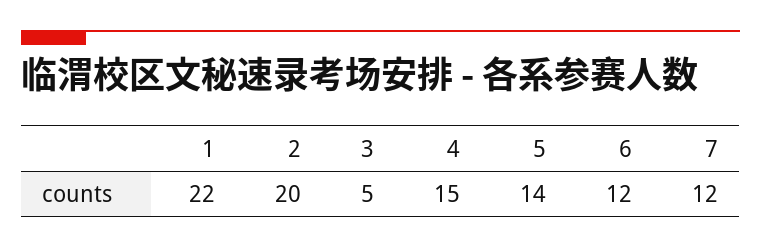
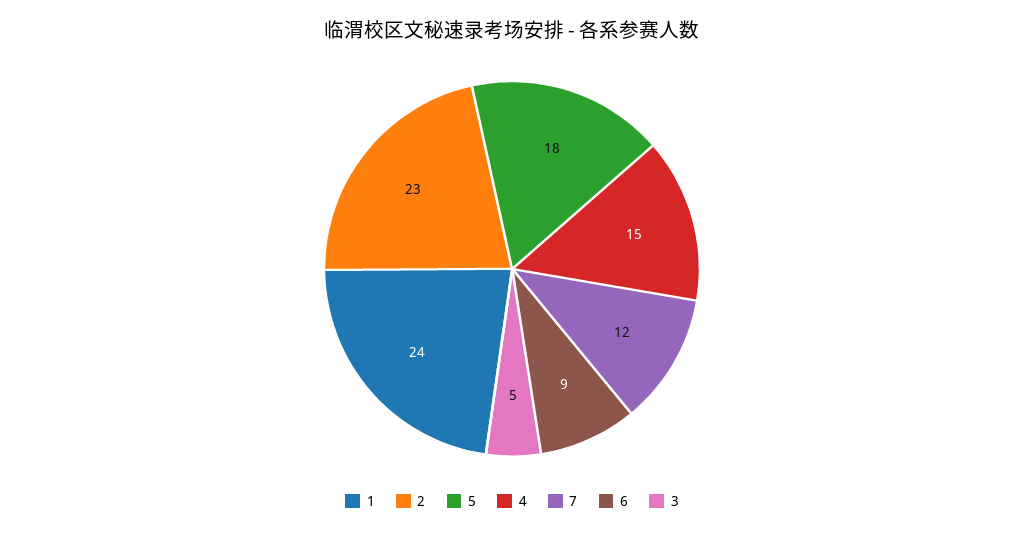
  {
-   "1": 22,
+   "1": 24,
-   "2": 20,
+   "2": 23,
    "3": 5,
    "4": 15,
-   "5": 14,
+   "5": 18,
-   "6": 12,
+   "6": 9,
    "7": 12
  }

